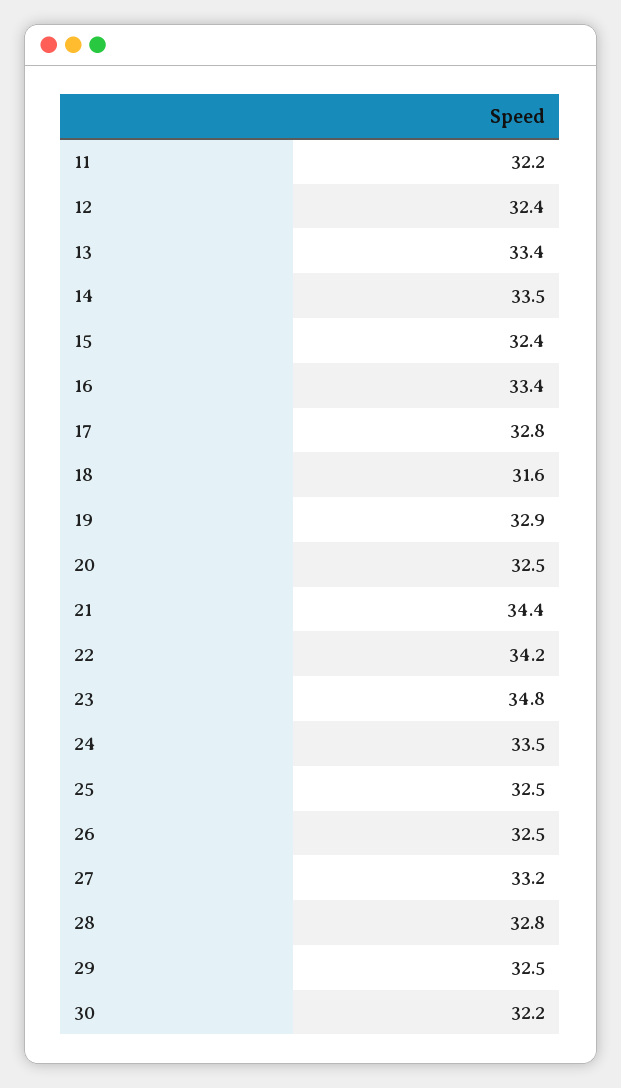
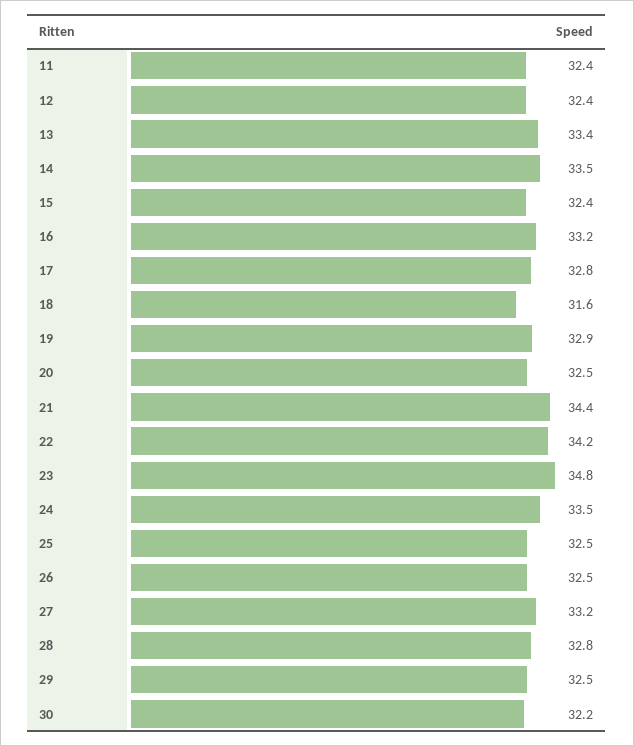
  {
-   "11": 32.2,
+   "11": 32.4,
    "12": 32.4,
    "13": 33.4,
    "14": 33.5,
    "15": 32.4,
-   "16": 33.4,
+   "16": 33.2,
    "17": 32.8,
    "18": 31.6,
    "19": 32.9,
    "20": 32.5,
    "21": 34.4,
    "22": 34.2,
    "23": 34.8,
    "24": 33.5,
    "25": 32.5,
    "26": 32.5,
    "27": 33.2,
    "28": 32.8,
    "29": 32.5,
    "30": 32.2
  }

